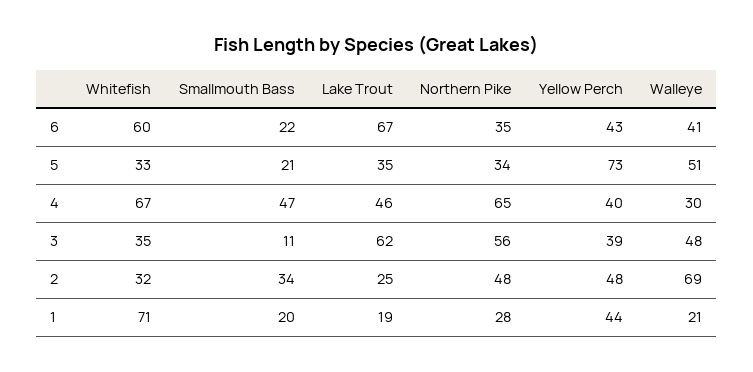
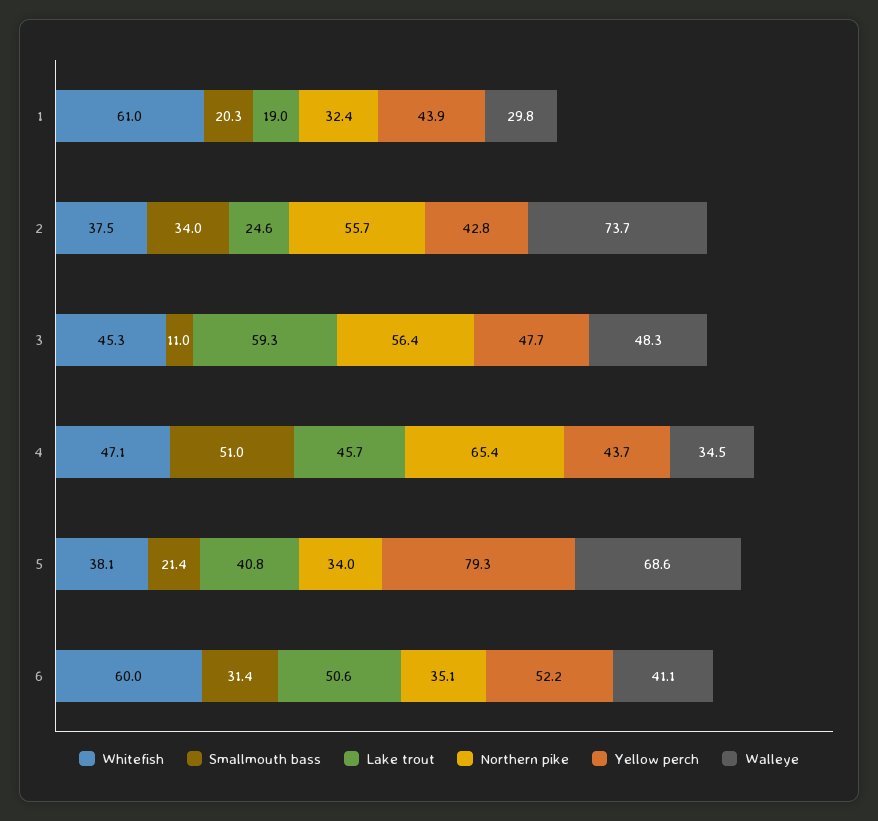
  {
    "Whitefish": {
      "6": 60,
-     "5": 33,
+     "5": 38.1,
-     "4": 67,
+     "4": 47.1,
-     "3": 35,
+     "3": 45.3,
-     "2": 32,
+     "2": 37.5,
-     "1": 71
+     "1": 61
    },
    "Smallmouth Bass": {
-     "6": 22,
+     "6": 31.4,
      "5": 21.4,
-     "4": 47,
+     "4": 51,
      "3": 11,
      "2": 34,
      "1": 20.3
    },
    "Lake Trout": {
-     "6": 67,
+     "6": 50.6,
-     "5": 35,
+     "5": 40.8,
      "4": 45.7,
-     "3": 62,
+     "3": 59.3,
      "2": 24.6,
      "1": 19
    },
    "Northern Pike": {
      "6": 35.1,
      "5": 34,
      "4": 65.4,
      "3": 56.4,
-     "2": 48,
+     "2": 55.7,
-     "1": 28
+     "1": 32.4
    },
    "Yellow Perch": {
-     "6": 43,
+     "6": 52.2,
-     "5": 73,
+     "5": 79.3,
-     "4": 40,
+     "4": 43.7,
-     "3": 39,
+     "3": 47.7,
-     "2": 48,
+     "2": 42.8,
      "1": 43.9
    },
    "Walleye": {
      "6": 41.1,
-     "5": 51,
+     "5": 68.6,
-     "4": 30,
+     "4": 34.5,
      "3": 48.3,
-     "2": 69,
+     "2": 73.7,
-     "1": 21
+     "1": 29.8
    }
  }

